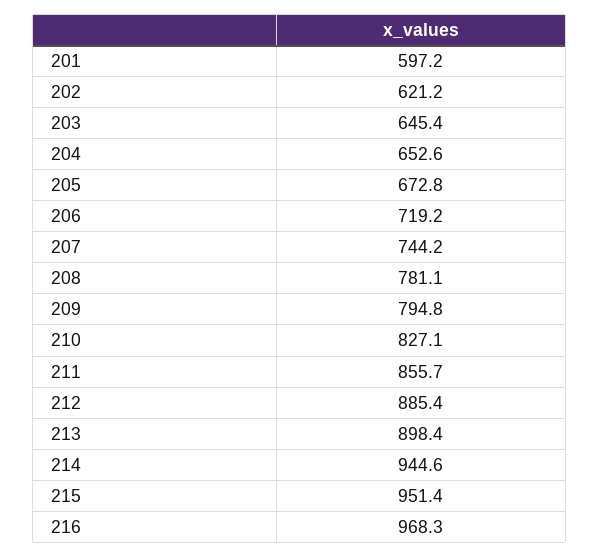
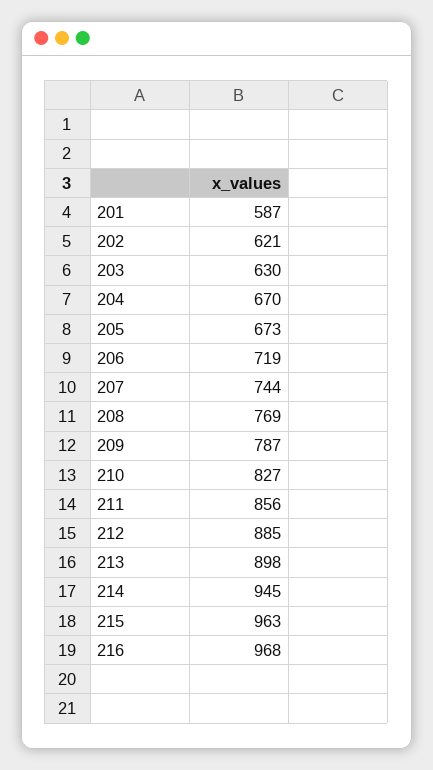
  {
-   "201": 597.2,
+   "201": 587,
    "202": 621.2,
-   "203": 645.4,
+   "203": 630,
-   "204": 652.6,
+   "204": 670,
    "205": 672.8,
    "206": 719.2,
    "207": 744.2,
-   "208": 781.1,
+   "208": 769,
-   "209": 794.8,
+   "209": 787,
    "210": 827.1,
    "211": 855.7,
    "212": 885.4,
    "213": 898.4,
    "214": 944.6,
-   "215": 951.4,
+   "215": 963,
    "216": 968.3
  }

